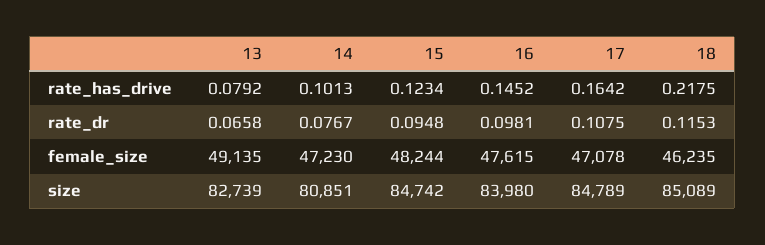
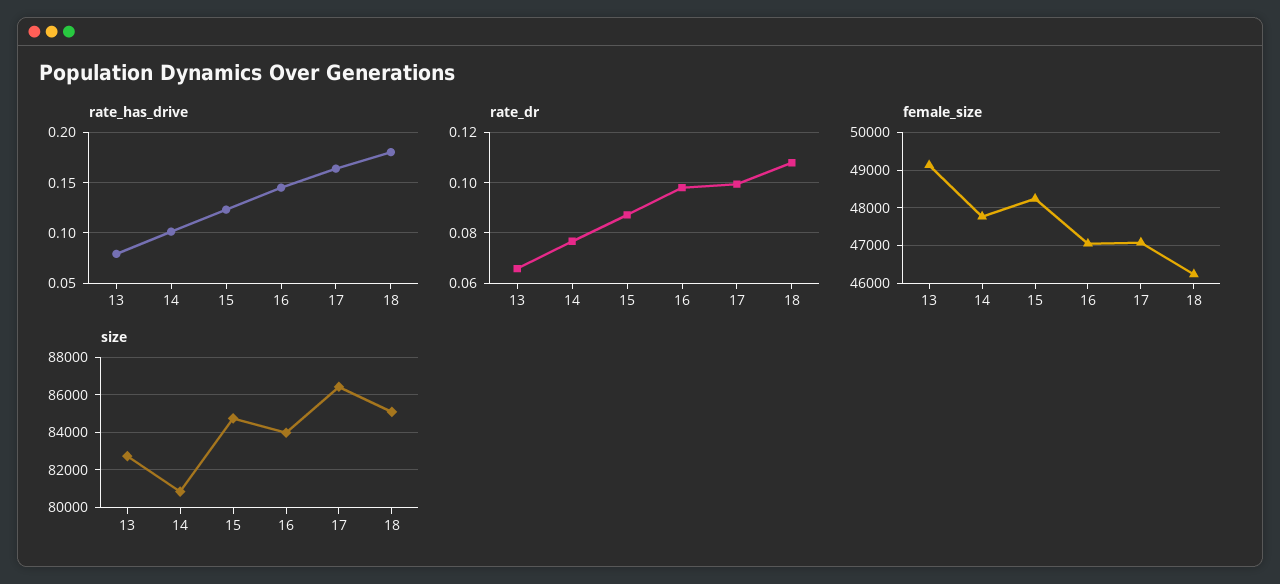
  {
    "rate_has_drive": {
      "13": 0.0792,
      "14": 0.1013,
      "15": 0.1234,
      "16": 0.1452,
      "17": 0.1642,
-     "18": 0.2175
+     "18": 0.18
    },
    "rate_dr": {
      "13": 0.0658,
      "14": 0.0767,
-     "15": 0.0948,
+     "15": 0.0875,
      "16": 0.0981,
-     "17": 0.1075,
+     "17": 0.1,
-     "18": 0.1153
+     "18": 0.1075
    },
    "female_size": {
      "13": 49135,
-     "14": 47230,
+     "14": 47800,
      "15": 48244,
-     "16": 47615,
+     "16": 47000,
      "17": 47078,
      "18": 46235
    },
    "size": {
      "13": 82739,
      "14": 80851,
      "15": 84742,
      "16": 83980,
-     "17": 84789,
+     "17": 86500,
      "18": 85089
    }
  }

